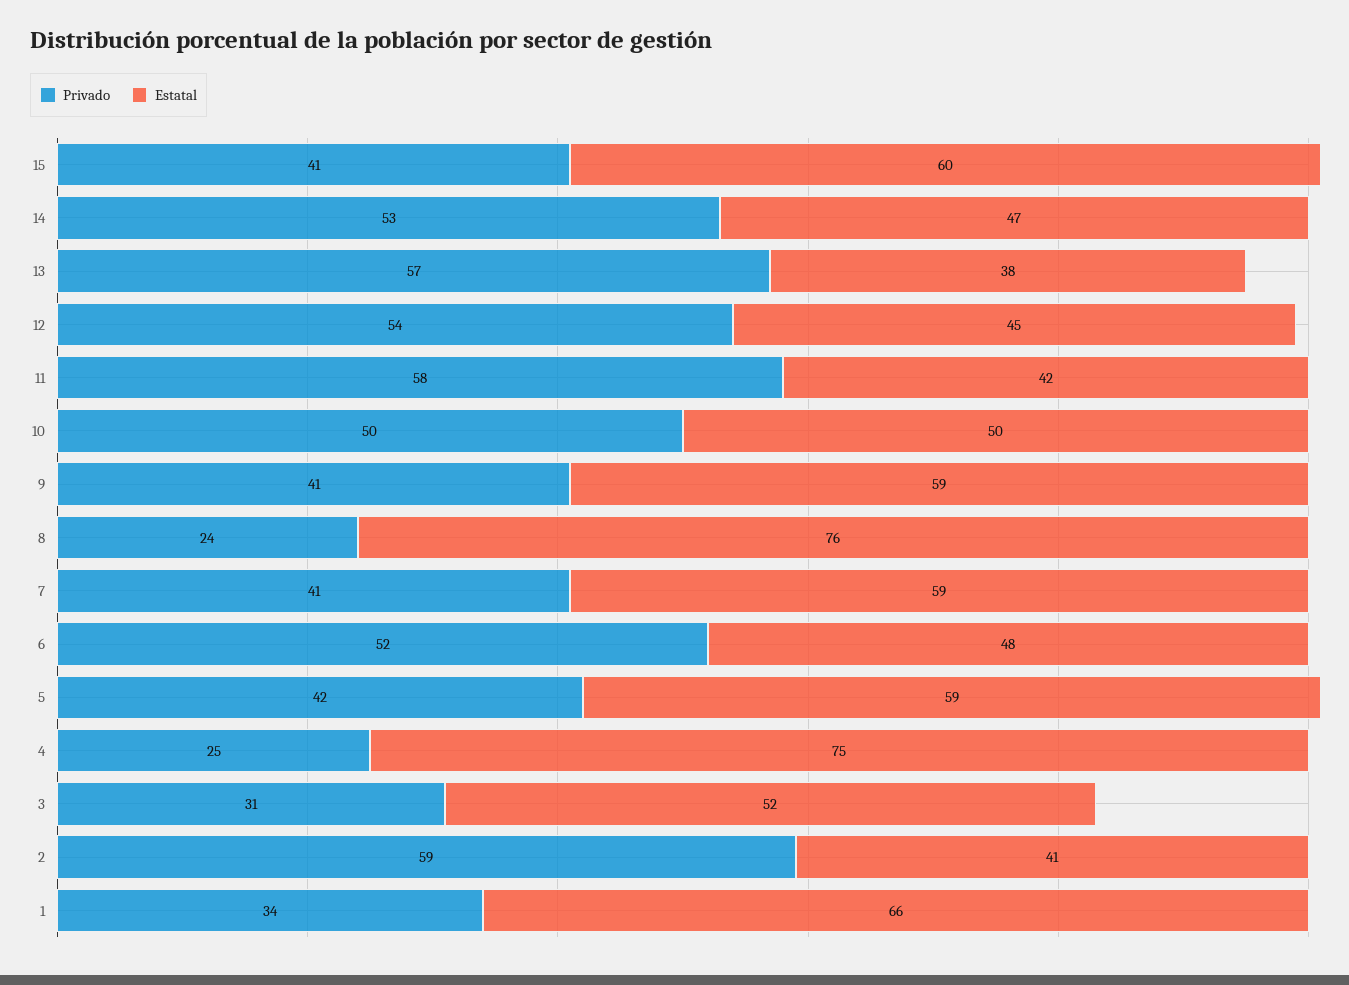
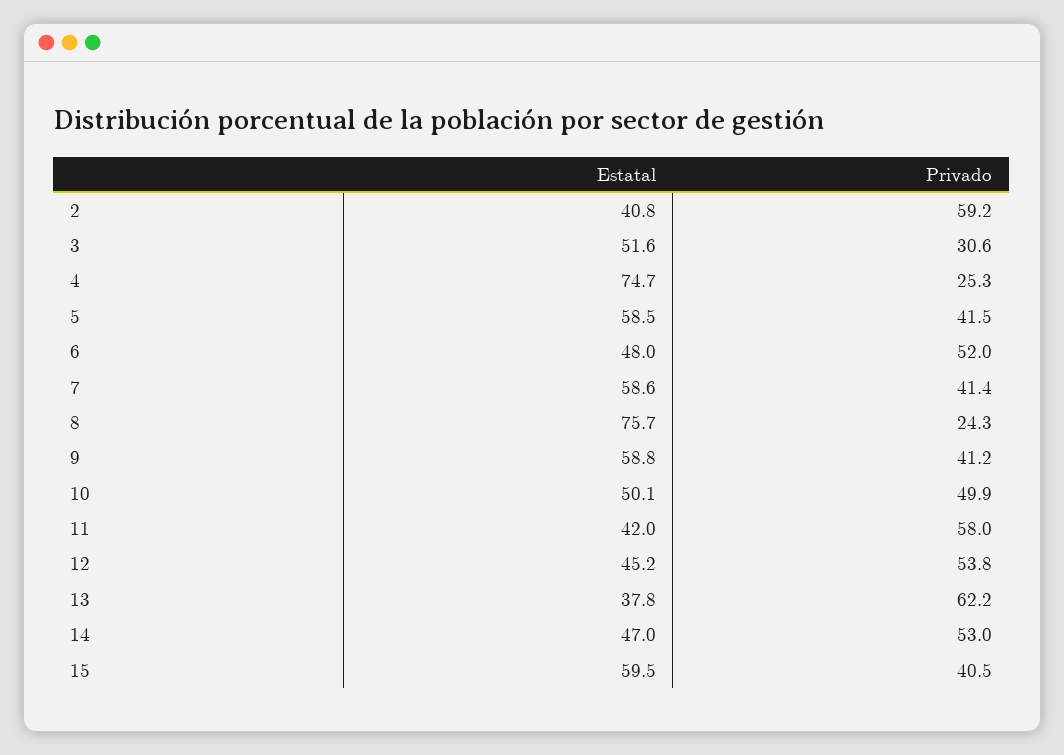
  {
    "Privado": {
      "15": 40.5,
      "14": 53,
-     "13": 57,
+     "13": 62.2,
      "12": 53.8,
      "11": 58,
      "10": 49.9,
      "9": 41.2,
      "8": 24.3,
      "7": 41.4,
      "6": 52,
      "5": 41.5,
      "4": 25.3,
      "3": 30.6,
-     "2": 59.2,
+     "2": 59.2
-     "1": 34
    },
    "Estatal": {
      "15": 59.5,
      "14": 47,
      "13": 37.8,
      "12": 45.2,
      "11": 42,
      "10": 50.1,
      "9": 58.8,
      "8": 75.7,
      "7": 58.6,
      "6": 48,
      "5": 58.5,
      "4": 74.7,
      "3": 51.6,
-     "2": 40.8,
+     "2": 40.8
-     "1": 66
    }
  }

